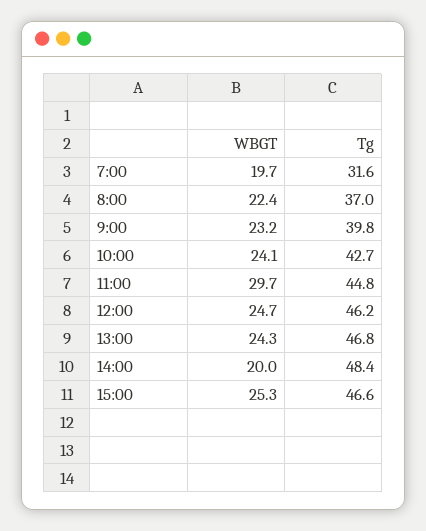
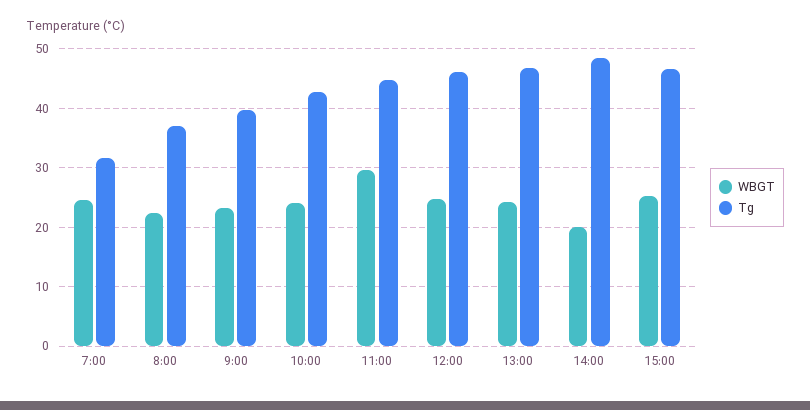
  {
    "WBGT": {
-     "7:00": 19.7,
+     "7:00": 24,
      "8:00": 22.4,
      "9:00": 23.2,
      "10:00": 24.1,
      "11:00": 29.7,
      "12:00": 24.7,
      "13:00": 24.3,
      "14:00": 20,
      "15:00": 25.3
    },
    "Tg": {
      "7:00": 31.6,
      "8:00": 37,
      "9:00": 39.8,
      "10:00": 42.7,
      "11:00": 44.8,
      "12:00": 46.2,
      "13:00": 46.8,
      "14:00": 48.4,
      "15:00": 46.6
    }
  }

